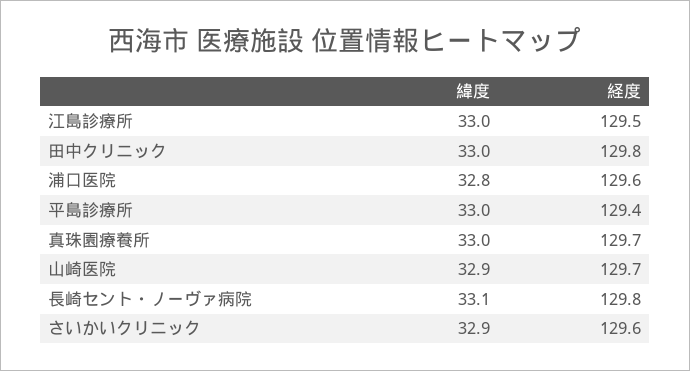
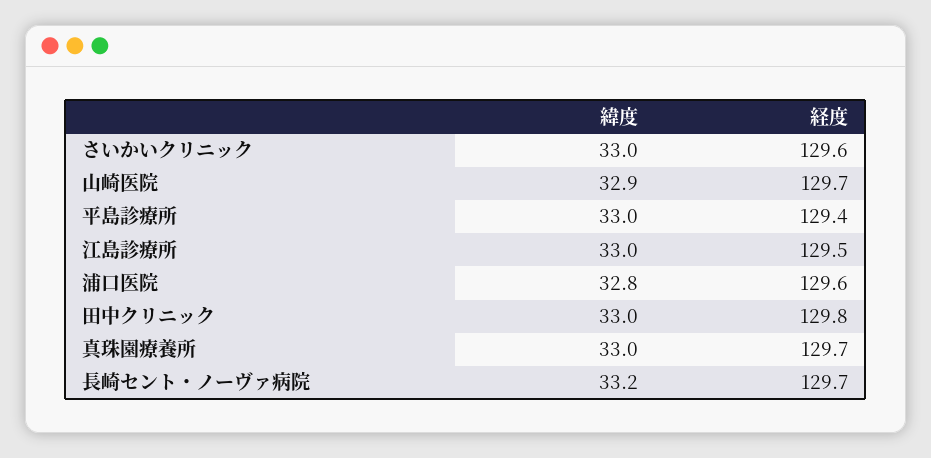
  {
    "緯度": {
      "江島診療所": 33,
      "田中クリニック": 33,
      "浦口医院": 32.8,
      "平島診療所": 33,
      "真珠園療養所": 33,
      "山崎医院": 32.9,
-     "長崎セント・ノーヴァ病院": 33.1,
+     "長崎セント・ノーヴァ病院": 33.2,
-     "さいかいクリニック": 32.9
+     "さいかいクリニック": 33
    },
    "経度": {
      "江島診療所": 129.5,
      "田中クリニック": 129.8,
      "浦口医院": 129.6,
      "平島診療所": 129.4,
      "真珠園療養所": 129.7,
      "山崎医院": 129.7,
-     "長崎セント・ノーヴァ病院": 129.8,
+     "長崎セント・ノーヴァ病院": 129.7,
      "さいかいクリニック": 129.6
    }
  }

